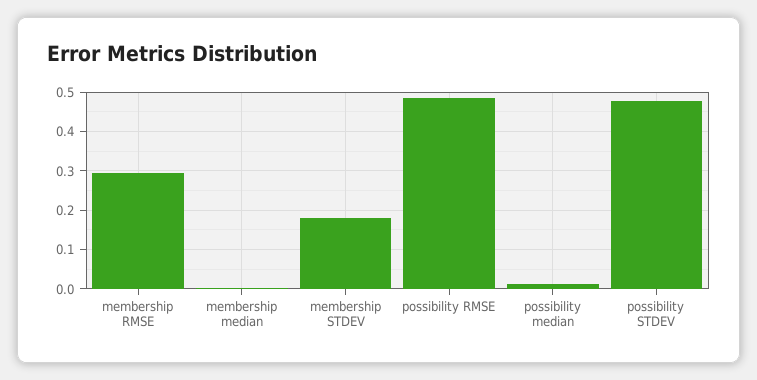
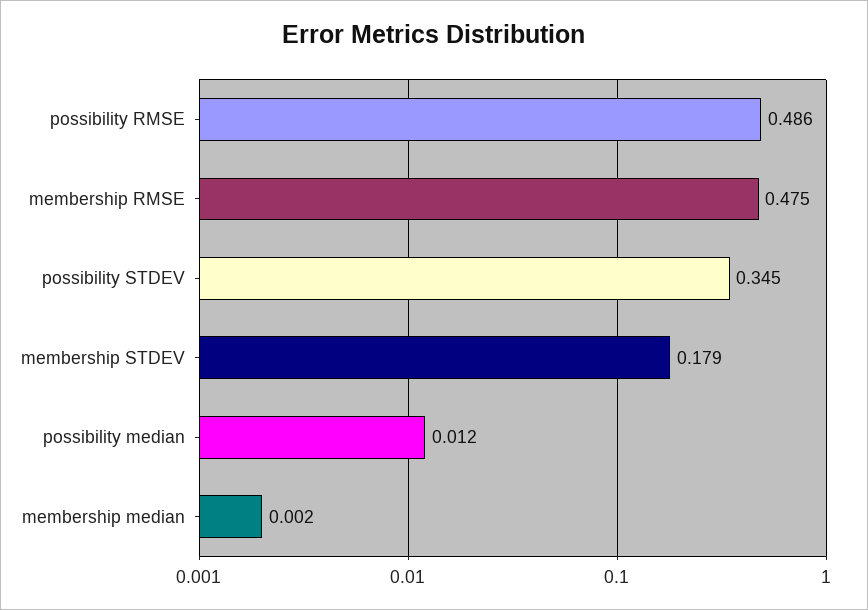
  {
-   "membership RMSE": 0.3,
+   "membership RMSE": 0.475,
    "membership median": 0.002,
    "membership STDEV": 0.179,
    "possibility RMSE": 0.486,
    "possibility median": 0.012,
-   "possibility STDEV": 0.48
+   "possibility STDEV": 0.345
  }

